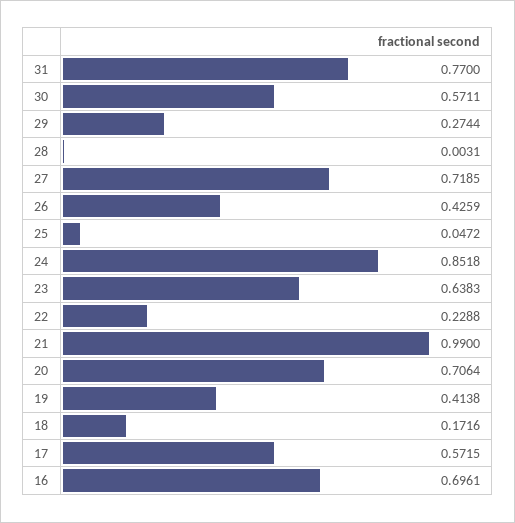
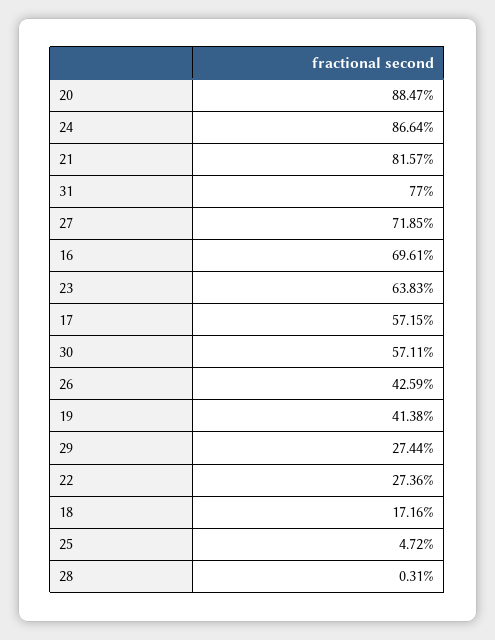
  {
    "31": 0.77,
    "30": 0.5711,
    "29": 0.2744,
    "28": 0.0031,
    "27": 0.7185,
    "26": 0.4259,
    "25": 0.0472,
-   "24": 0.8518,
+   "24": 0.8664,
    "23": 0.6383,
-   "22": 0.2288,
+   "22": 0.2736,
-   "21": 0.99,
+   "21": 0.8157,
-   "20": 0.7064,
+   "20": 0.8847,
    "19": 0.4138,
    "18": 0.1716,
    "17": 0.5715,
    "16": 0.6961
  }

